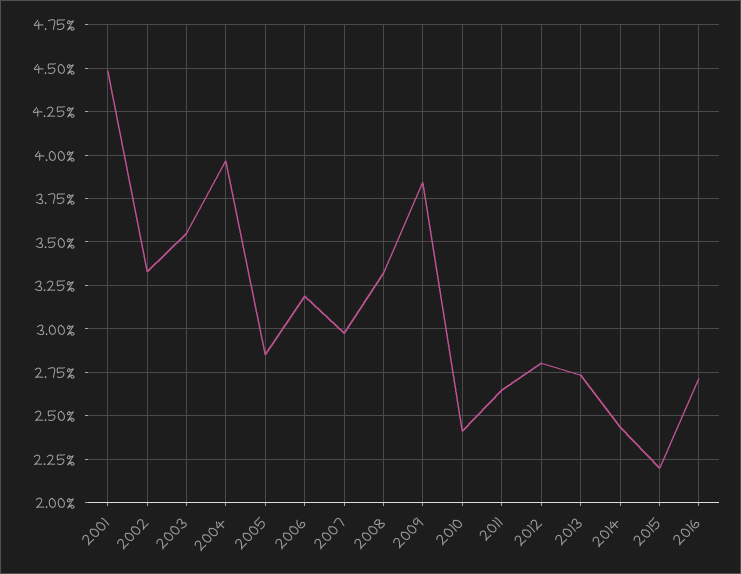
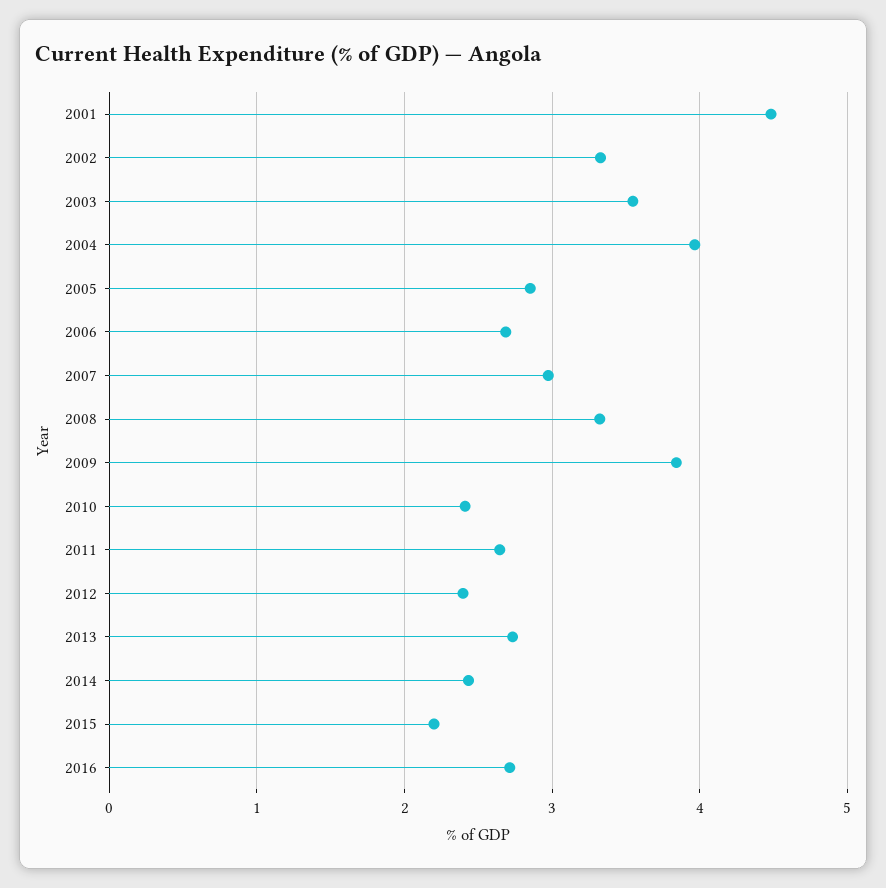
  {
    "2001": 4.5,
    "2002": 3.35,
    "2003": 3.55,
    "2004": 3.95,
    "2005": 2.85,
-   "2006": 3.2,
+   "2006": 2.7,
    "2007": 2.95,
    "2008": 3.3,
    "2009": 3.85,
    "2010": 2.4,
    "2011": 2.65,
-   "2012": 2.8,
+   "2012": 2.4,
    "2013": 2.75,
    "2014": 2.45,
    "2015": 2.2,
    "2016": 2.7
  }

